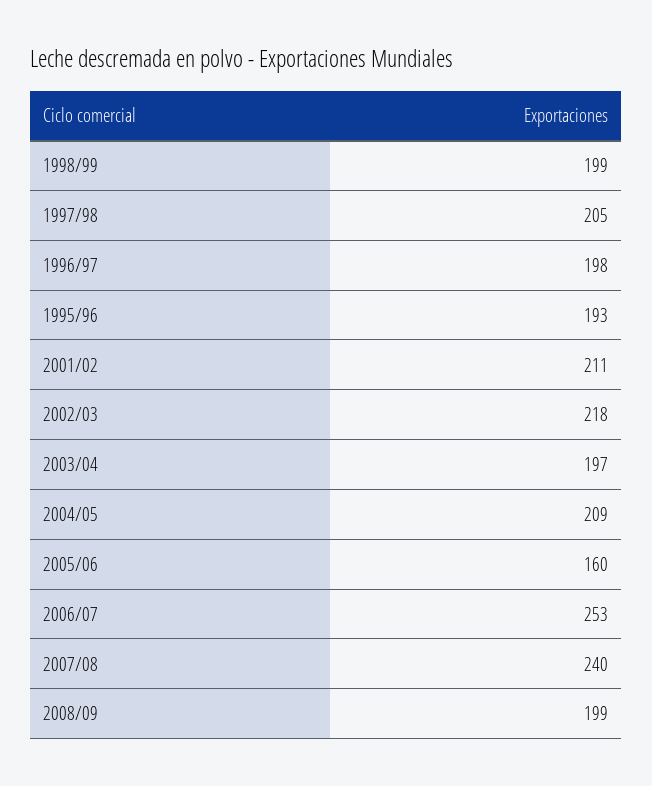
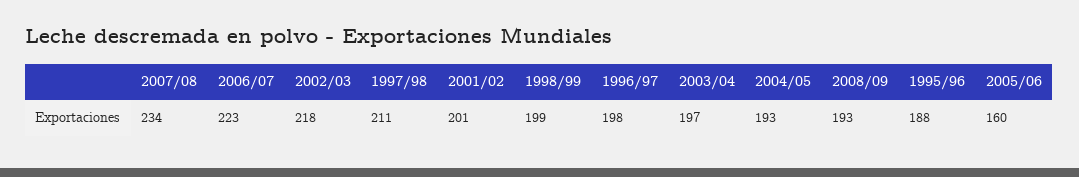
  {
    "1998/99": 199,
-   "1997/98": 205,
+   "1997/98": 211,
    "1996/97": 198,
-   "1995/96": 193,
+   "1995/96": 188,
-   "2001/02": 211,
+   "2001/02": 201,
    "2002/03": 218,
    "2003/04": 197,
-   "2004/05": 209,
+   "2004/05": 193,
    "2005/06": 160,
-   "2006/07": 253,
+   "2006/07": 223,
-   "2007/08": 240,
+   "2007/08": 234,
-   "2008/09": 199
+   "2008/09": 193
  }

